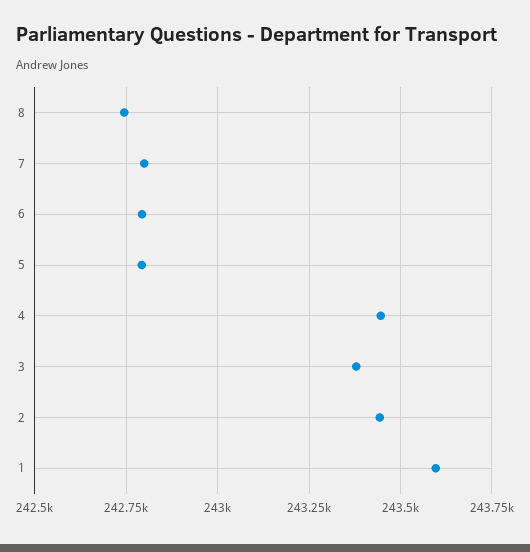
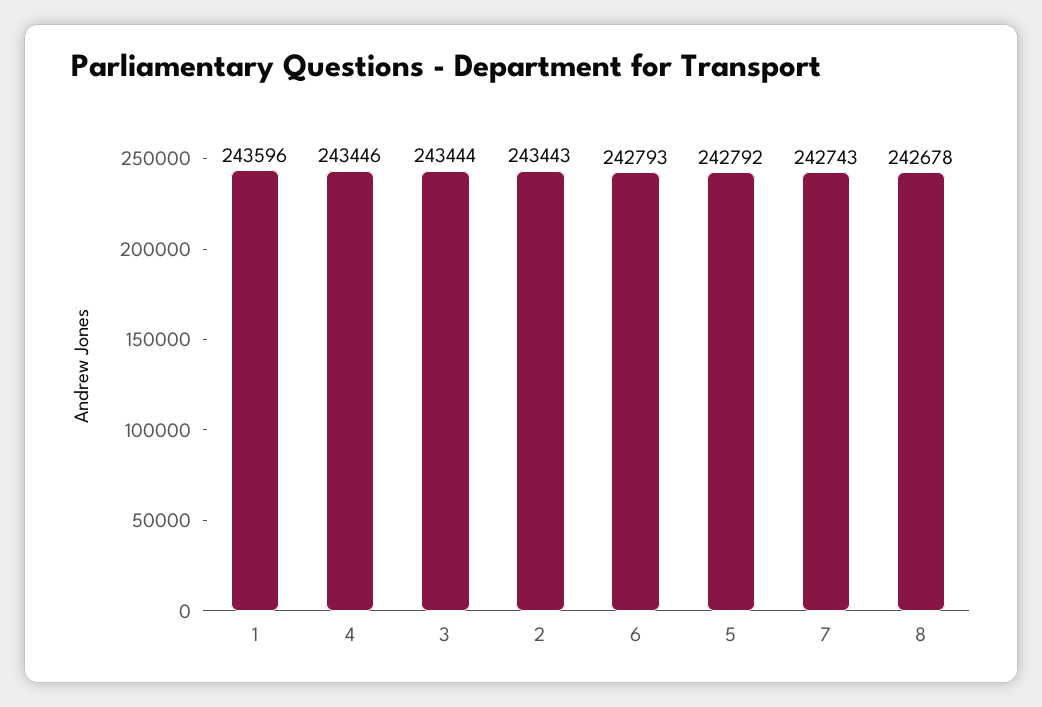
  {
-   "8": 242750,
+   "8": 242678,
-   "7": 242800,
+   "7": 242743,
    "6": 242793,
    "5": 242792,
    "4": 243446,
-   "3": 243375,
+   "3": 243444,
    "2": 243443,
    "1": 243596
  }

